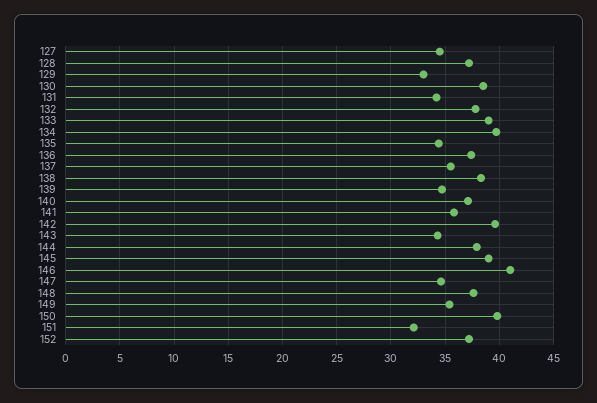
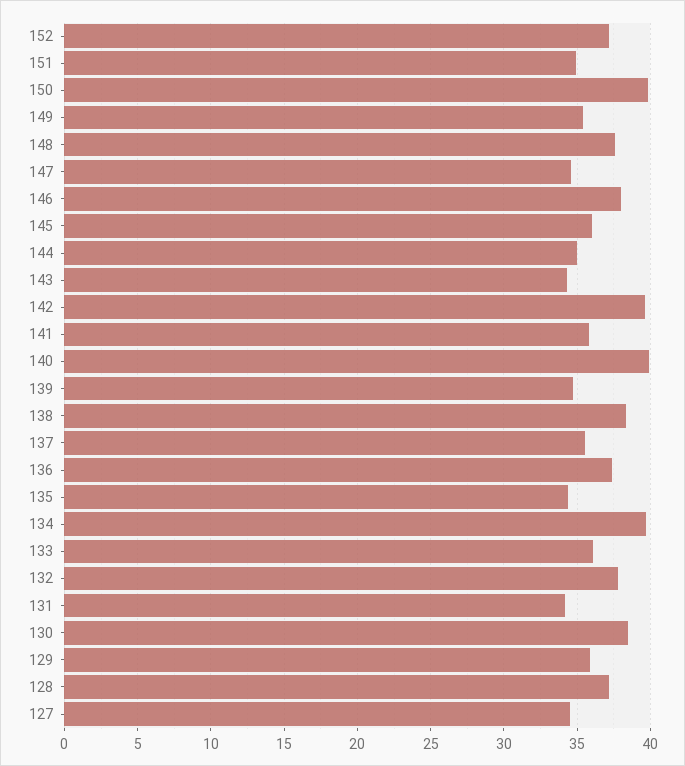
  {
    "127": 34.5,
    "128": 37,
-   "129": 33,
+   "129": 36,
    "130": 38.5,
    "131": 34,
    "132": 38,
-   "133": 39,
+   "133": 36,
    "134": 39.5,
    "135": 34.5,
    "136": 37.5,
    "137": 35.5,
    "138": 38.5,
    "139": 34.5,
-   "140": 37,
+   "140": 40,
    "141": 36,
    "142": 39.5,
    "143": 34.5,
-   "144": 38,
+   "144": 35,
-   "145": 39,
+   "145": 36,
-   "146": 41,
+   "146": 38,
    "147": 34.5,
    "148": 37.5,
    "149": 35.5,
    "150": 40,
-   "151": 32,
+   "151": 35,
    "152": 37
  }

